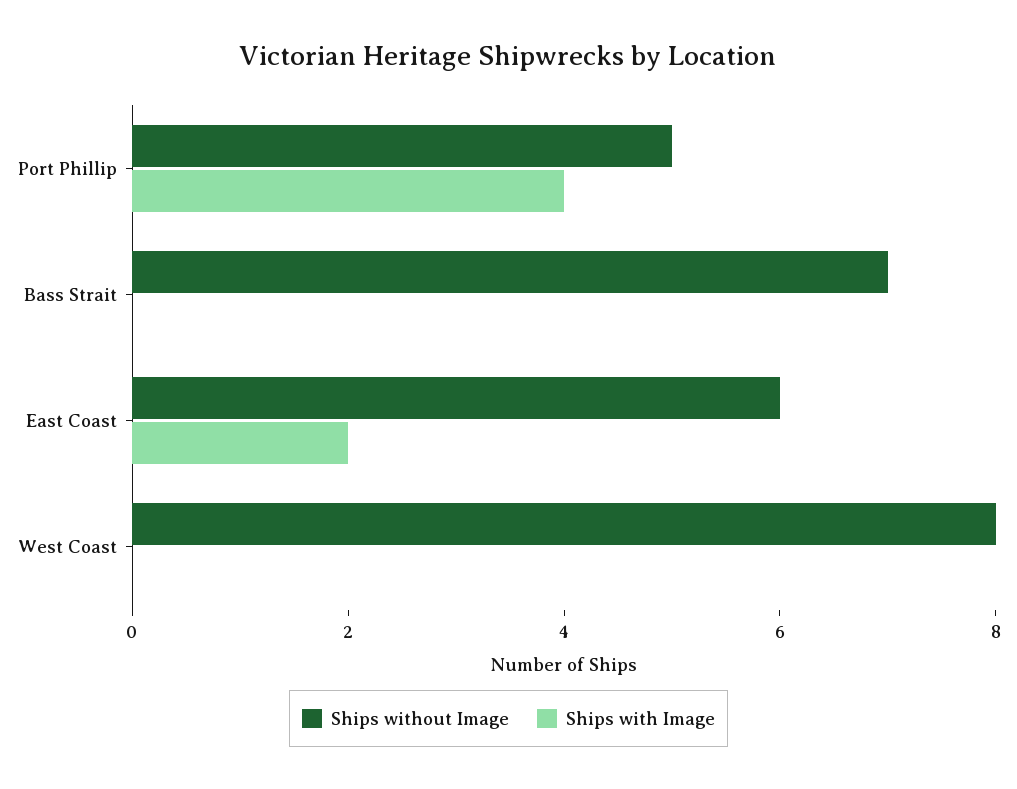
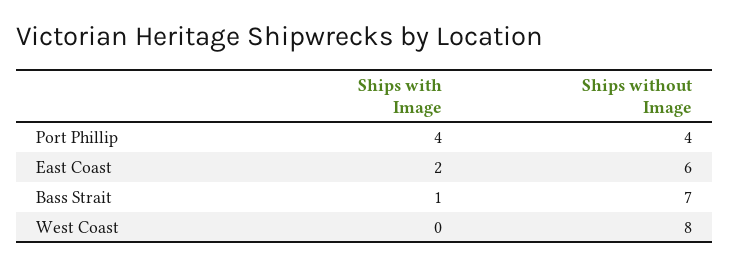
  {
    "Ships without Image": {
-     "Port Phillip": 5,
+     "Port Phillip": 4,
      "Bass Strait": 7,
      "East Coast": 6,
      "West Coast": 8
    },
    "Ships with Image": {
      "Port Phillip": 4,
-     "Bass Strait": 0,
+     "Bass Strait": 1,
      "East Coast": 2,
      "West Coast": 0
    }
  }

